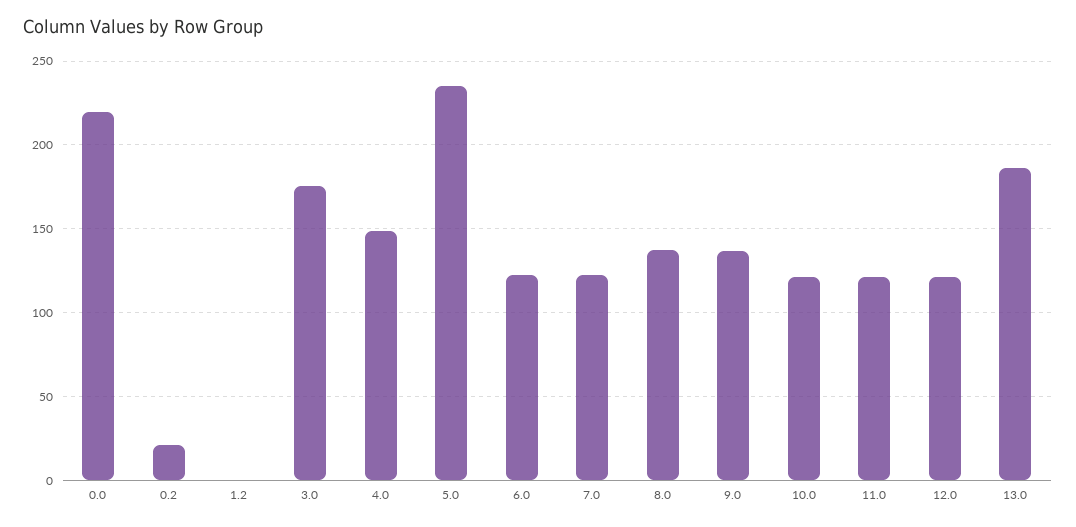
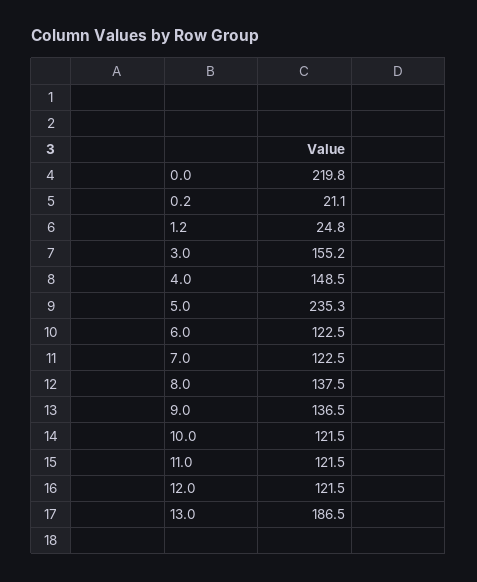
  {
    "0.0": 219.8,
    "0.2": 21.1,
-   "1.2": 0,
+   "1.2": 24.8,
-   "3.0": 175,
+   "3.0": 155.2,
    "4.0": 148.5,
    "5.0": 235.3,
    "6.0": 122.5,
    "7.0": 122.5,
    "8.0": 137.5,
    "9.0": 136.5,
    "10.0": 121.5,
    "11.0": 121.5,
    "12.0": 121.5,
    "13.0": 186.5
  }

